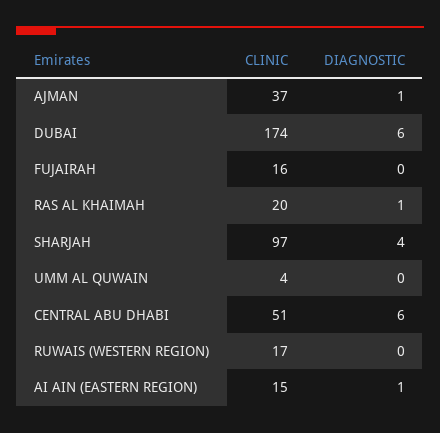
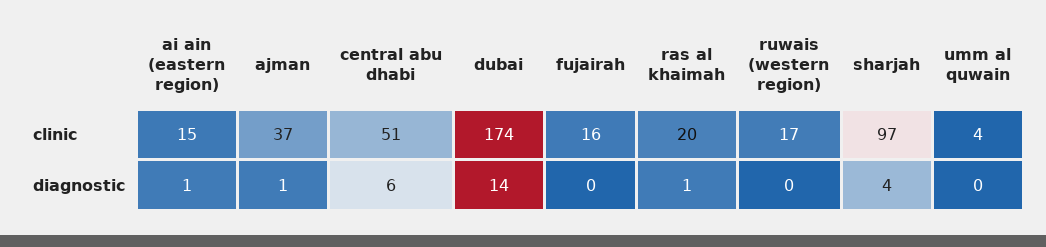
  {
    "CLINIC": {
      "AJMAN": 37,
      "DUBAI": 174,
      "FUJAIRAH": 16,
      "RAS AL KHAIMAH": 20,
      "SHARJAH": 97,
      "UMM AL QUWAIN": 4,
      "CENTRAL ABU DHABI": 51,
      "RUWAIS (WESTERN REGION)": 17,
      "AI AIN (EASTERN REGION)": 15
    },
    "DIAGNOSTIC": {
      "AJMAN": 1,
-     "DUBAI": 6,
+     "DUBAI": 14,
      "FUJAIRAH": 0,
      "RAS AL KHAIMAH": 1,
      "SHARJAH": 4,
      "UMM AL QUWAIN": 0,
      "CENTRAL ABU DHABI": 6,
      "RUWAIS (WESTERN REGION)": 0,
      "AI AIN (EASTERN REGION)": 1
    }
  }

